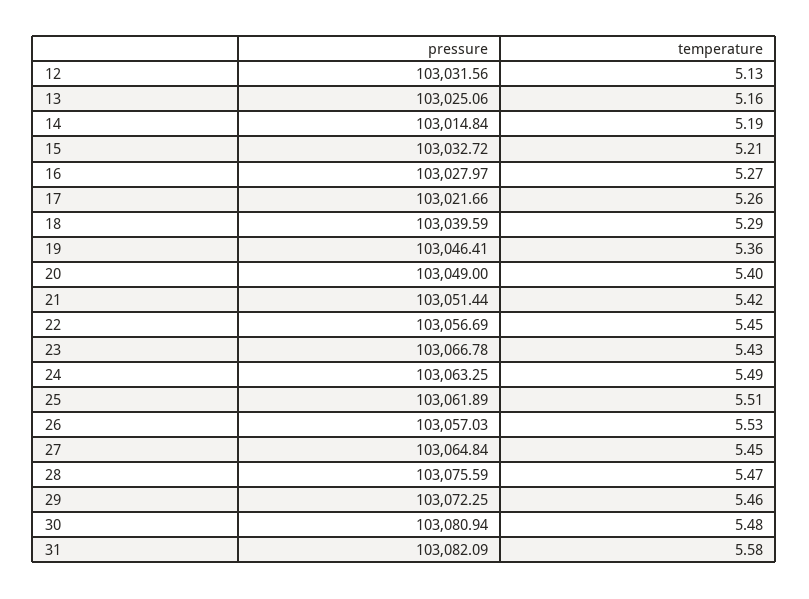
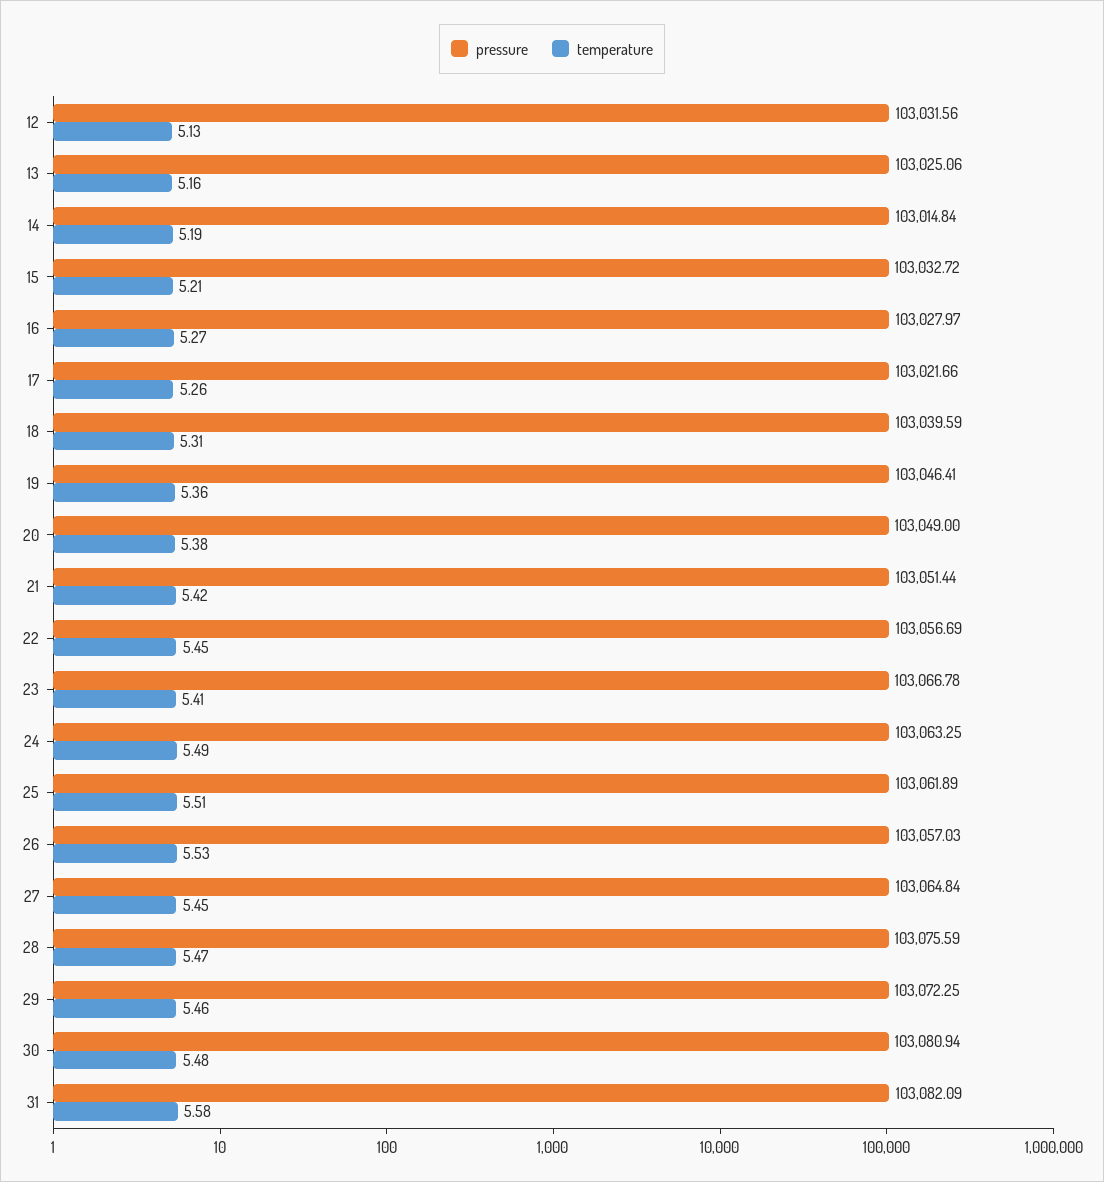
  {
    "pressure": {
      "12": 103031.56,
      "13": 103025.06,
      "14": 103014.84,
      "15": 103032.72,
      "16": 103027.97,
      "17": 103021.66,
      "18": 103039.59,
      "19": 103046.41,
      "20": 103049,
      "21": 103051.44,
      "22": 103056.69,
      "23": 103066.78,
      "24": 103063.25,
      "25": 103061.89,
      "26": 103057.03,
      "27": 103064.84,
      "28": 103075.59,
      "29": 103072.25,
      "30": 103080.94,
      "31": 103082.09
    },
    "temperature": {
      "12": 5.13,
      "13": 5.16,
      "14": 5.19,
      "15": 5.21,
      "16": 5.27,
      "17": 5.26,
-     "18": 5.29,
+     "18": 5.31,
      "19": 5.36,
-     "20": 5.4,
+     "20": 5.38,
      "21": 5.42,
      "22": 5.45,
-     "23": 5.43,
+     "23": 5.41,
      "24": 5.49,
      "25": 5.51,
      "26": 5.53,
      "27": 5.45,
      "28": 5.47,
      "29": 5.46,
      "30": 5.48,
      "31": 5.58
    }
  }

